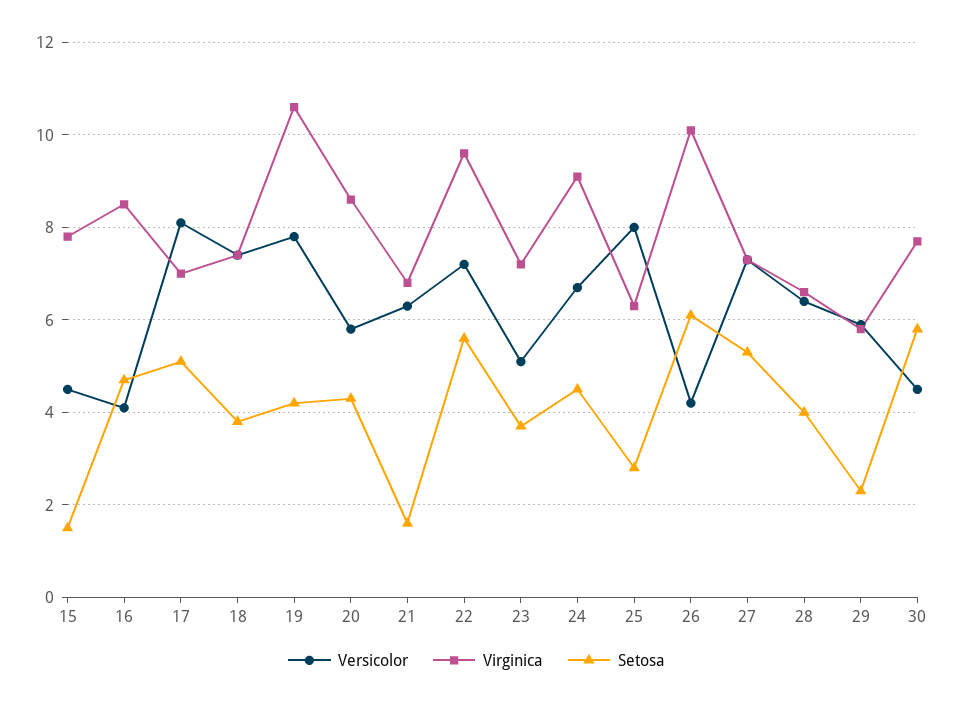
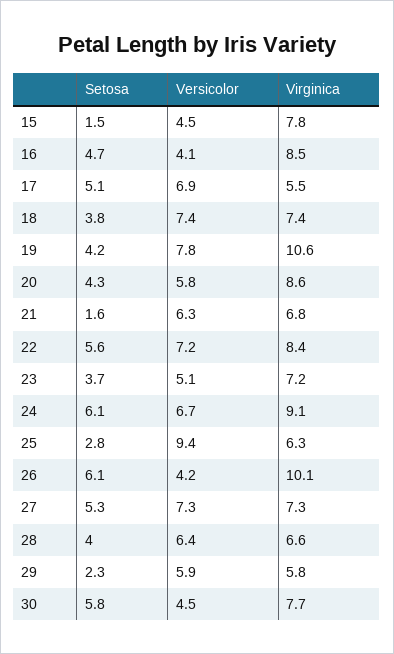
  {
    "Versicolor": {
      "15": 4.5,
      "16": 4.1,
-     "17": 8,
+     "17": 6.9,
      "18": 7.4,
      "19": 7.8,
      "20": 5.8,
      "21": 6.3,
      "22": 7.2,
      "23": 5.1,
      "24": 6.7,
-     "25": 8,
+     "25": 9.4,
      "26": 4.2,
      "27": 7.3,
      "28": 6.4,
      "29": 5.9,
      "30": 4.5
    },
    "Virginica": {
      "15": 7.8,
      "16": 8.5,
-     "17": 7,
+     "17": 5.5,
      "18": 7.4,
      "19": 10.6,
      "20": 8.6,
      "21": 6.8,
-     "22": 9.5,
+     "22": 8.4,
      "23": 7.2,
      "24": 9.1,
      "25": 6.3,
      "26": 10.1,
      "27": 7.3,
      "28": 6.6,
      "29": 5.8,
      "30": 7.7
    },
    "Setosa": {
      "15": 1.5,
      "16": 4.7,
      "17": 5.1,
      "18": 3.8,
      "19": 4.2,
      "20": 4.3,
      "21": 1.6,
      "22": 5.6,
      "23": 3.7,
-     "24": 4.5,
+     "24": 6.1,
      "25": 2.8,
      "26": 6.1,
      "27": 5.3,
      "28": 4,
      "29": 2.3,
      "30": 5.8
    }
  }

